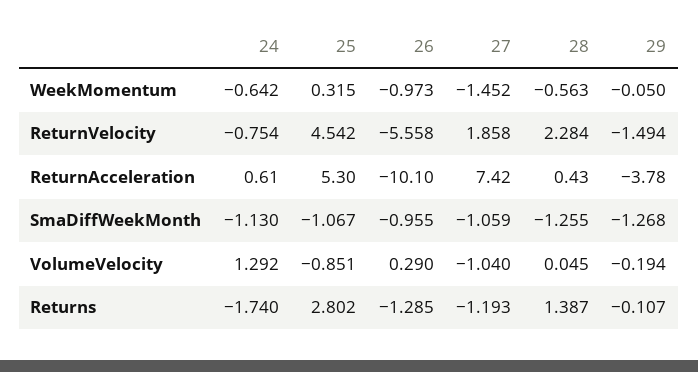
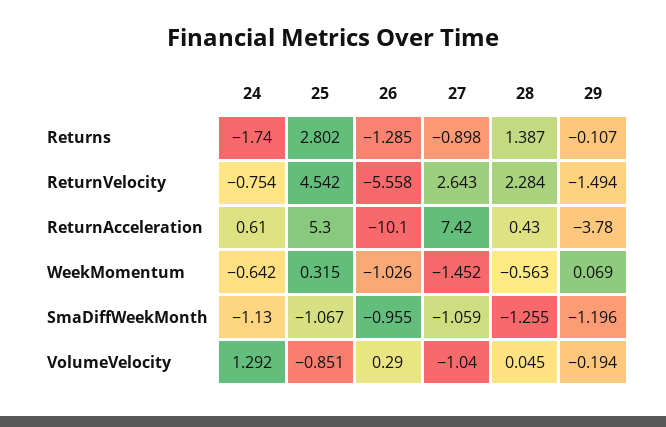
  {
    "24": {
      "WeekMomentum": -0.642,
      "ReturnVelocity": -0.754,
      "ReturnAcceleration": 0.61,
      "SmaDiffWeekMonth": -1.13,
      "VolumeVelocity": 1.292,
      "Returns": -1.74
    },
    "25": {
      "WeekMomentum": 0.315,
      "ReturnVelocity": 4.542,
      "ReturnAcceleration": 5.3,
      "SmaDiffWeekMonth": -1.067,
      "VolumeVelocity": -0.851,
      "Returns": 2.802
    },
    "26": {
-     "WeekMomentum": -0.973,
+     "WeekMomentum": -1.026,
      "ReturnVelocity": -5.558,
      "ReturnAcceleration": -10.1,
      "SmaDiffWeekMonth": -0.955,
      "VolumeVelocity": 0.29,
      "Returns": -1.285
    },
    "27": {
      "WeekMomentum": -1.452,
-     "ReturnVelocity": 1.858,
+     "ReturnVelocity": 2.643,
      "ReturnAcceleration": 7.42,
      "SmaDiffWeekMonth": -1.059,
      "VolumeVelocity": -1.04,
-     "Returns": -1.193
+     "Returns": -0.898
    },
    "28": {
      "WeekMomentum": -0.563,
      "ReturnVelocity": 2.284,
      "ReturnAcceleration": 0.43,
      "SmaDiffWeekMonth": -1.255,
      "VolumeVelocity": 0.045,
      "Returns": 1.387
    },
    "29": {
-     "WeekMomentum": -0.05,
+     "WeekMomentum": 0.069,
      "ReturnVelocity": -1.494,
      "ReturnAcceleration": -3.78,
-     "SmaDiffWeekMonth": -1.268,
+     "SmaDiffWeekMonth": -1.196,
      "VolumeVelocity": -0.194,
      "Returns": -0.107
    }
  }

